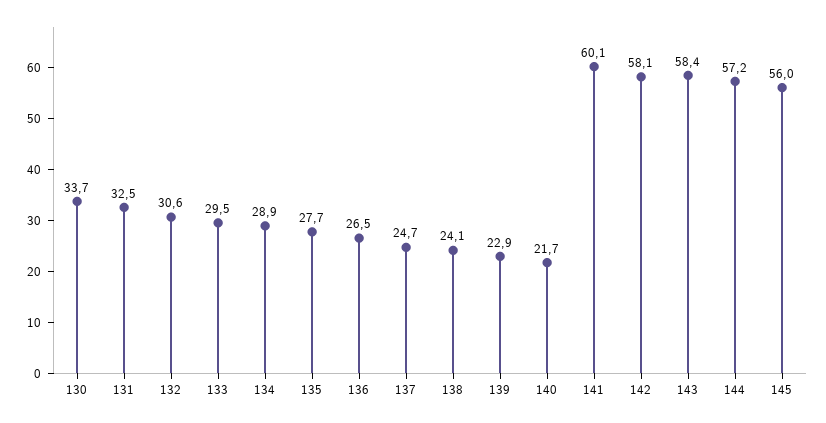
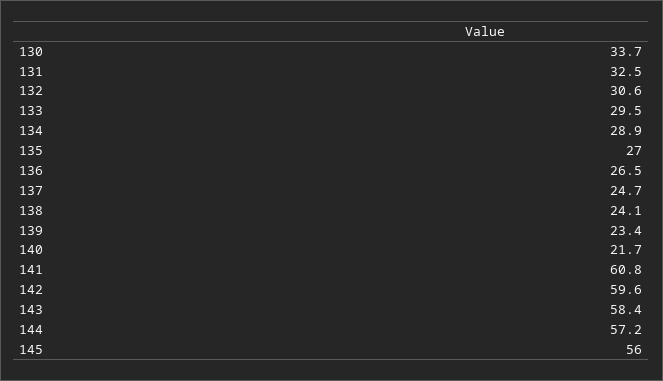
  {
    "130": 33.7,
    "131": 32.5,
    "132": 30.6,
    "133": 29.5,
    "134": 28.9,
-   "135": 27.7,
+   "135": 27,
    "136": 26.5,
    "137": 24.7,
    "138": 24.1,
-   "139": 22.9,
+   "139": 23.4,
    "140": 21.7,
-   "141": 60.1,
+   "141": 60.8,
-   "142": 58.1,
+   "142": 59.6,
    "143": 58.4,
    "144": 57.2,
    "145": 56
  }

